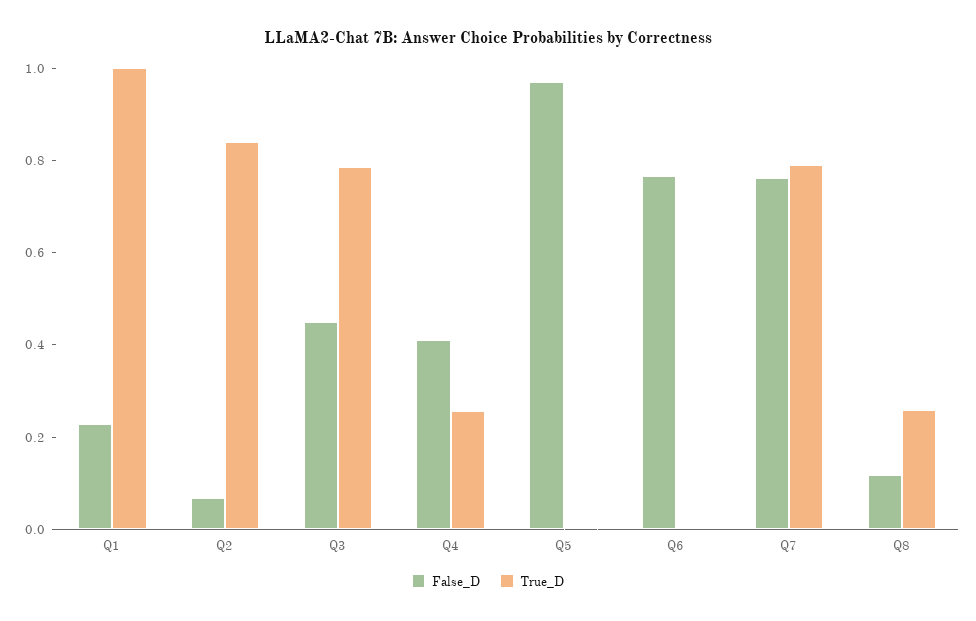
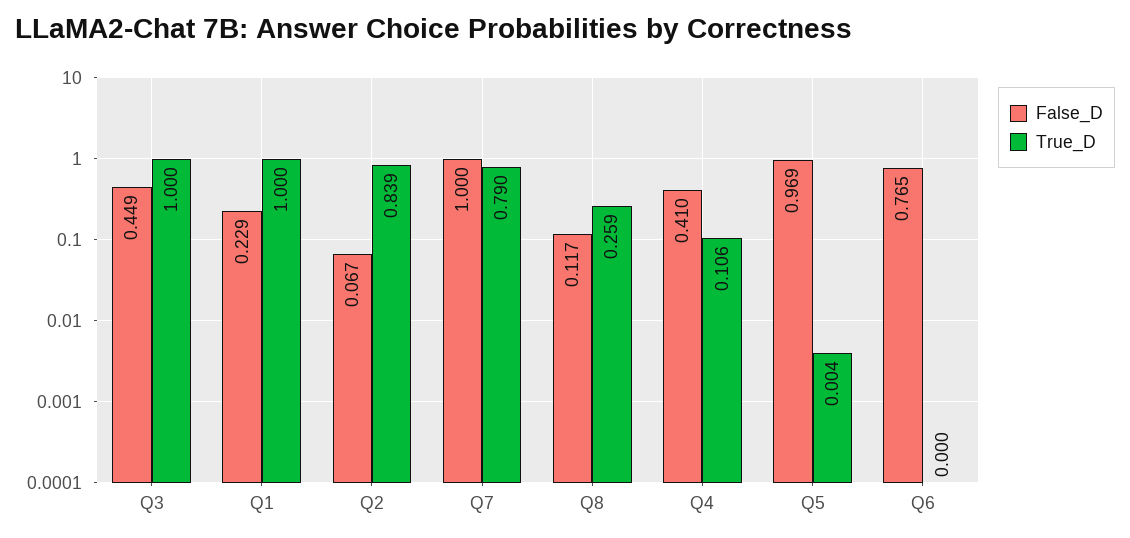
  {
    "False_D": {
      "Q1": 0.229,
      "Q2": 0.067,
      "Q3": 0.449,
      "Q4": 0.41,
      "Q5": 0.969,
      "Q6": 0.765,
-     "Q7": 0.75,
+     "Q7": 1,
      "Q8": 0.117
    },
    "True_D": {
      "Q1": 1,
      "Q2": 0.839,
-     "Q3": 0.8,
+     "Q3": 1,
-     "Q4": 0.25,
+     "Q4": 0.106,
      "Q5": 0.004,
      "Q6": 0,
      "Q7": 0.79,
      "Q8": 0.259
    }
  }

